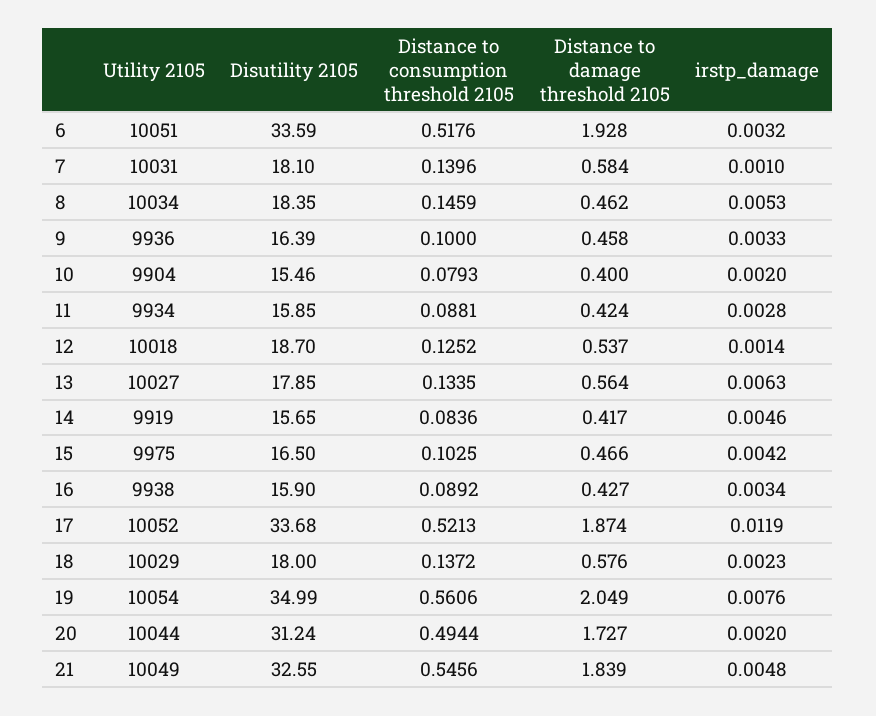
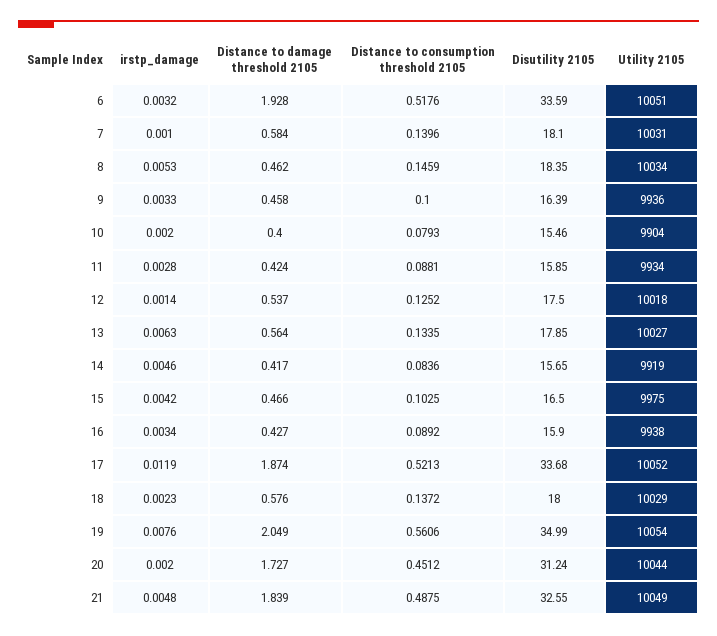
  {
    "Utility 2105": {
      "6": 10051,
      "7": 10031,
      "8": 10034,
      "9": 9936,
      "10": 9904,
      "11": 9934,
      "12": 10018,
      "13": 10027,
      "14": 9919,
      "15": 9975,
      "16": 9938,
      "17": 10052,
      "18": 10029,
      "19": 10054,
      "20": 10044,
      "21": 10049
    },
    "Disutility 2105": {
      "6": 33.59,
      "7": 18.1,
      "8": 18.35,
      "9": 16.39,
      "10": 15.46,
      "11": 15.85,
-     "12": 18.7,
+     "12": 17.5,
      "13": 17.85,
      "14": 15.65,
      "15": 16.5,
      "16": 15.9,
      "17": 33.68,
      "18": 18,
      "19": 34.99,
      "20": 31.24,
      "21": 32.55
    },
    "Distance to consumption threshold 2105": {
      "6": 0.5176,
      "7": 0.1396,
      "8": 0.1459,
      "9": 0.1,
      "10": 0.0793,
      "11": 0.0881,
      "12": 0.1252,
      "13": 0.1335,
      "14": 0.0836,
      "15": 0.1025,
      "16": 0.0892,
      "17": 0.5213,
      "18": 0.1372,
      "19": 0.5606,
-     "20": 0.4944,
+     "20": 0.4512,
-     "21": 0.5456
+     "21": 0.4875
    },
    "Distance to damage threshold 2105": {
      "6": 1.928,
      "7": 0.584,
      "8": 0.462,
      "9": 0.458,
      "10": 0.4,
      "11": 0.424,
      "12": 0.537,
      "13": 0.564,
      "14": 0.417,
      "15": 0.466,
      "16": 0.427,
      "17": 1.874,
      "18": 0.576,
      "19": 2.049,
      "20": 1.727,
      "21": 1.839
    },
    "irstp_damage": {
      "6": 0.0032,
      "7": 0.001,
      "8": 0.0053,
      "9": 0.0033,
      "10": 0.002,
      "11": 0.0028,
      "12": 0.0014,
      "13": 0.0063,
      "14": 0.0046,
      "15": 0.0042,
      "16": 0.0034,
      "17": 0.0119,
      "18": 0.0023,
      "19": 0.0076,
      "20": 0.002,
      "21": 0.0048
    }
  }

